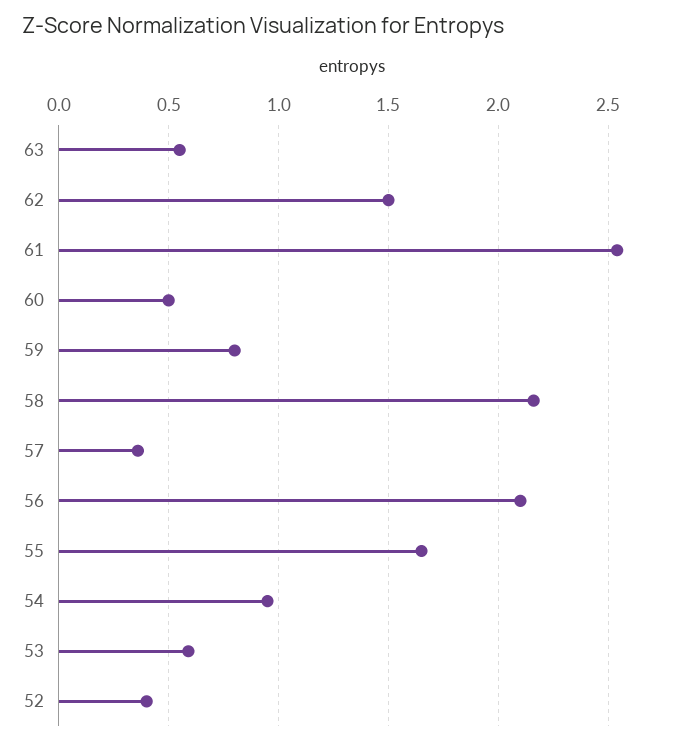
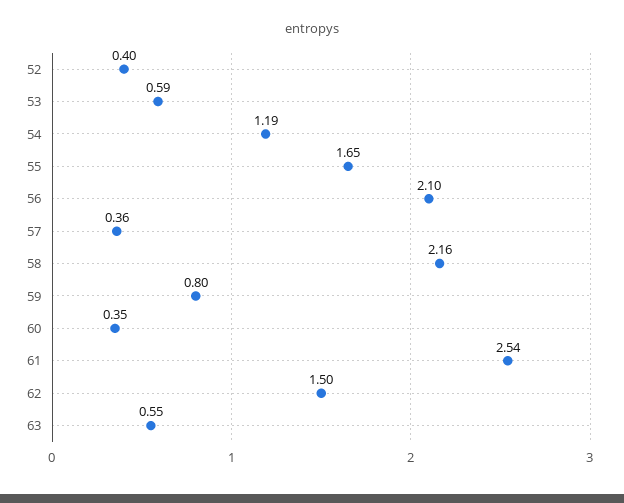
  {
    "63": 0.55,
    "62": 1.5,
    "61": 2.54,
-   "60": 0.5,
+   "60": 0.35,
    "59": 0.8,
    "58": 2.16,
    "57": 0.36,
    "56": 2.1,
    "55": 1.65,
-   "54": 0.95,
+   "54": 1.19,
    "53": 0.59,
    "52": 0.4
  }

